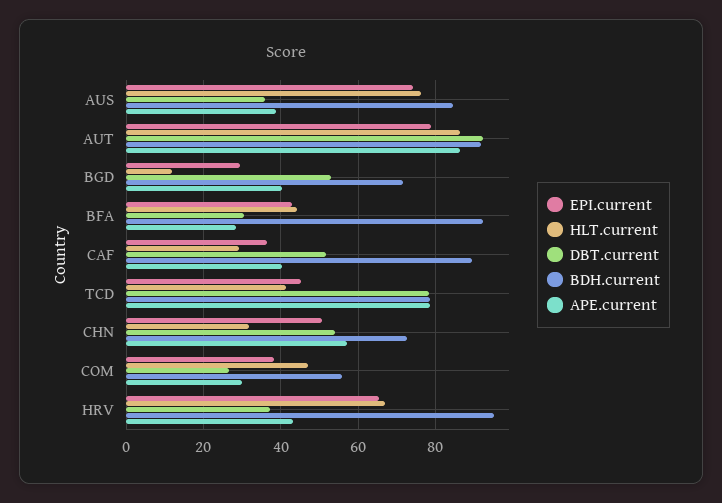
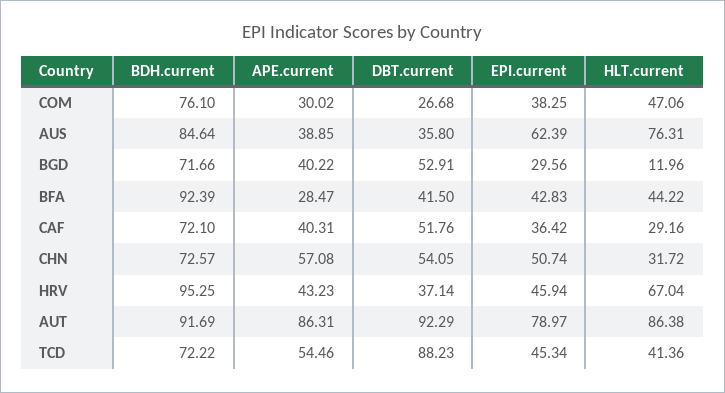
  {
    "EPI.current": {
-     "AUS": 74,
+     "AUS": 62.39,
      "AUT": 78.97,
      "BGD": 29.56,
      "BFA": 42.83,
      "CAF": 36.42,
      "TCD": 45.34,
      "CHN": 50.74,
      "COM": 38.25,
-     "HRV": 66
+     "HRV": 45.94
    },
    "HLT.current": {
      "AUS": 76.31,
      "AUT": 86.38,
      "BGD": 11.96,
      "BFA": 44.22,
      "CAF": 29.16,
      "TCD": 41.36,
      "CHN": 31.72,
      "COM": 47.06,
      "HRV": 67.04
    },
    "DBT.current": {
      "AUS": 35.8,
      "AUT": 92.29,
      "BGD": 52.91,
-     "BFA": 30,
+     "BFA": 41.5,
      "CAF": 51.76,
-     "TCD": 78,
+     "TCD": 88.23,
      "CHN": 54.05,
      "COM": 26.68,
      "HRV": 37.14
    },
    "BDH.current": {
      "AUS": 84.64,
      "AUT": 91.69,
      "BGD": 71.66,
      "BFA": 92.39,
-     "CAF": 90,
+     "CAF": 72.1,
-     "TCD": 78,
+     "TCD": 72.22,
      "CHN": 72.57,
-     "COM": 56,
+     "COM": 76.1,
      "HRV": 95.25
    },
    "APE.current": {
      "AUS": 38.85,
      "AUT": 86.31,
      "BGD": 40.22,
      "BFA": 28.47,
      "CAF": 40.31,
-     "TCD": 78,
+     "TCD": 54.46,
      "CHN": 57.08,
      "COM": 30.02,
      "HRV": 43.23
    }
  }

